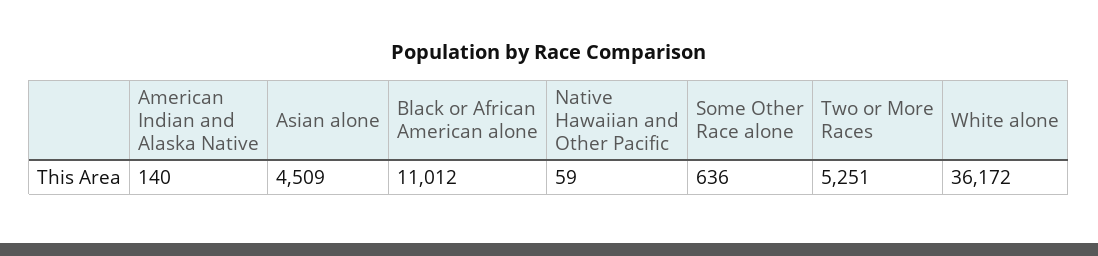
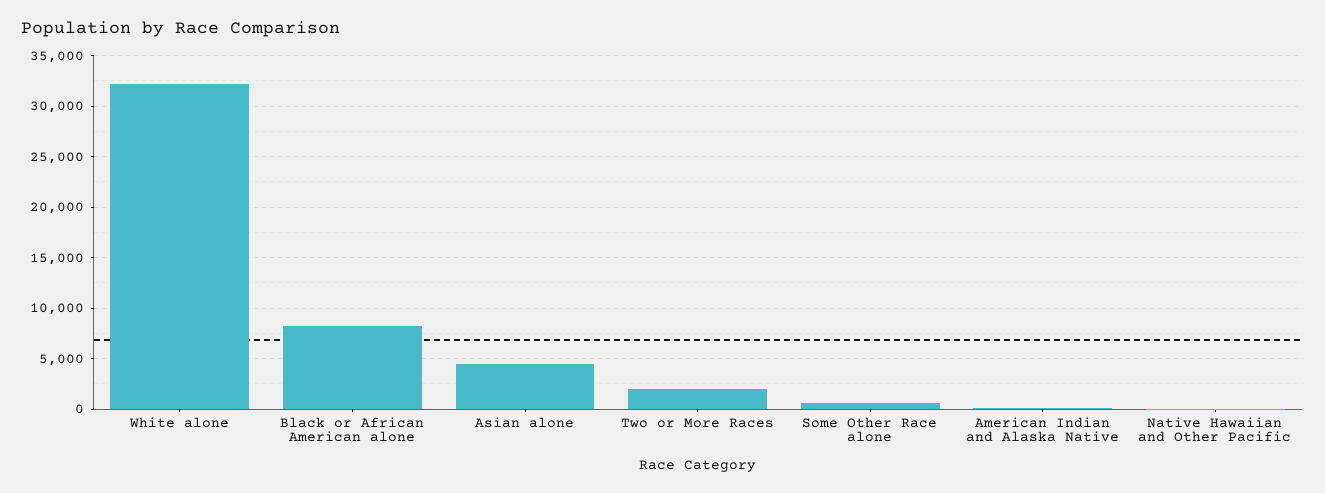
  {
    "American Indian and Alaska Native": 140,
    "Asian alone": 4509,
-   "Black or African American alone": 11012,
+   "Black or African American alone": 8000,
    "Native Hawaiian and Other Pacific": 59,
    "Some Other Race alone": 636,
-   "Two or More Races": 5251,
+   "Two or More Races": 2000,
-   "White alone": 36172
+   "White alone": 32000
  }

